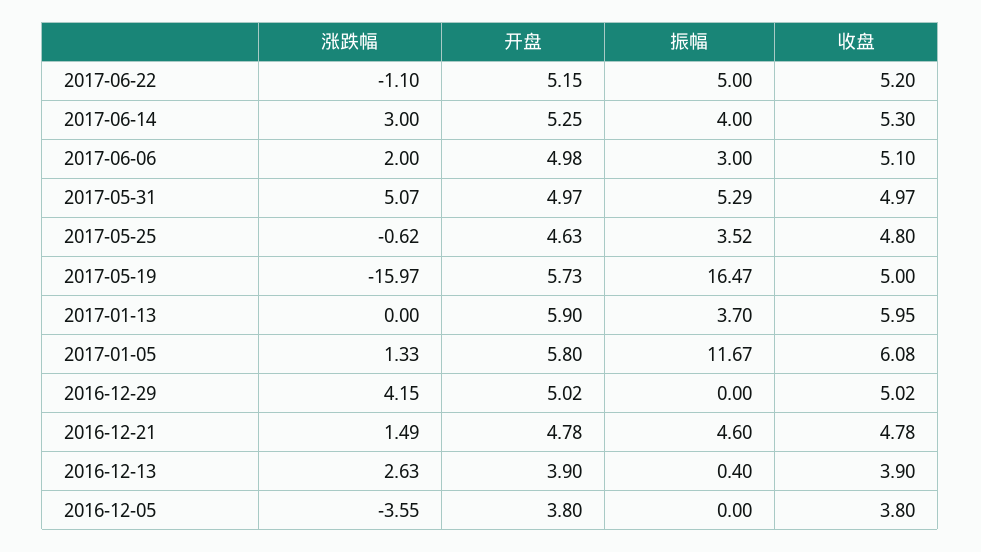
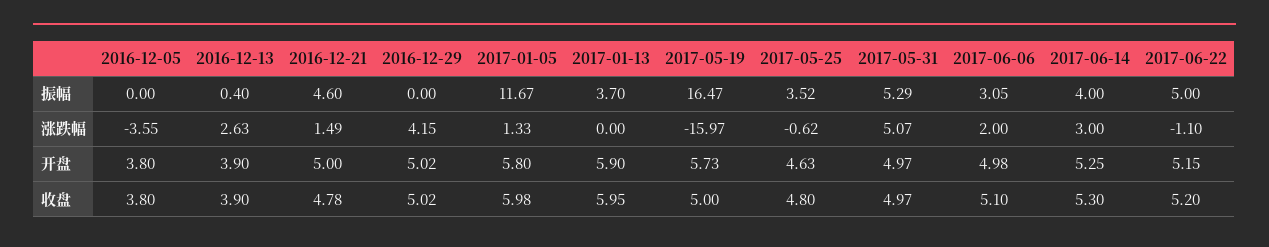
  {
    "涨跌幅": {
      "2017-06-22": -1.1,
      "2017-06-14": 3,
      "2017-06-06": 2,
      "2017-05-31": 5.07,
      "2017-05-25": -0.62,
      "2017-05-19": -15.97,
      "2017-01-13": 0,
      "2017-01-05": 1.33,
      "2016-12-29": 4.15,
      "2016-12-21": 1.49,
      "2016-12-13": 2.63,
      "2016-12-05": -3.55
    },
    "开盘": {
      "2017-06-22": 5.15,
      "2017-06-14": 5.25,
      "2017-06-06": 4.98,
      "2017-05-31": 4.97,
      "2017-05-25": 4.63,
      "2017-05-19": 5.73,
      "2017-01-13": 5.9,
      "2017-01-05": 5.8,
      "2016-12-29": 5.02,
-     "2016-12-21": 4.78,
+     "2016-12-21": 5,
      "2016-12-13": 3.9,
      "2016-12-05": 3.8
    },
    "振幅": {
      "2017-06-22": 5,
      "2017-06-14": 4,
-     "2017-06-06": 3,
+     "2017-06-06": 3.05,
      "2017-05-31": 5.29,
      "2017-05-25": 3.52,
      "2017-05-19": 16.47,
      "2017-01-13": 3.7,
      "2017-01-05": 11.67,
      "2016-12-29": 0,
      "2016-12-21": 4.6,
      "2016-12-13": 0.4,
      "2016-12-05": 0
    },
    "收盘": {
      "2017-06-22": 5.2,
      "2017-06-14": 5.3,
      "2017-06-06": 5.1,
      "2017-05-31": 4.97,
      "2017-05-25": 4.8,
      "2017-05-19": 5,
      "2017-01-13": 5.95,
-     "2017-01-05": 6.08,
+     "2017-01-05": 5.98,
      "2016-12-29": 5.02,
      "2016-12-21": 4.78,
      "2016-12-13": 3.9,
      "2016-12-05": 3.8
    }
  }

